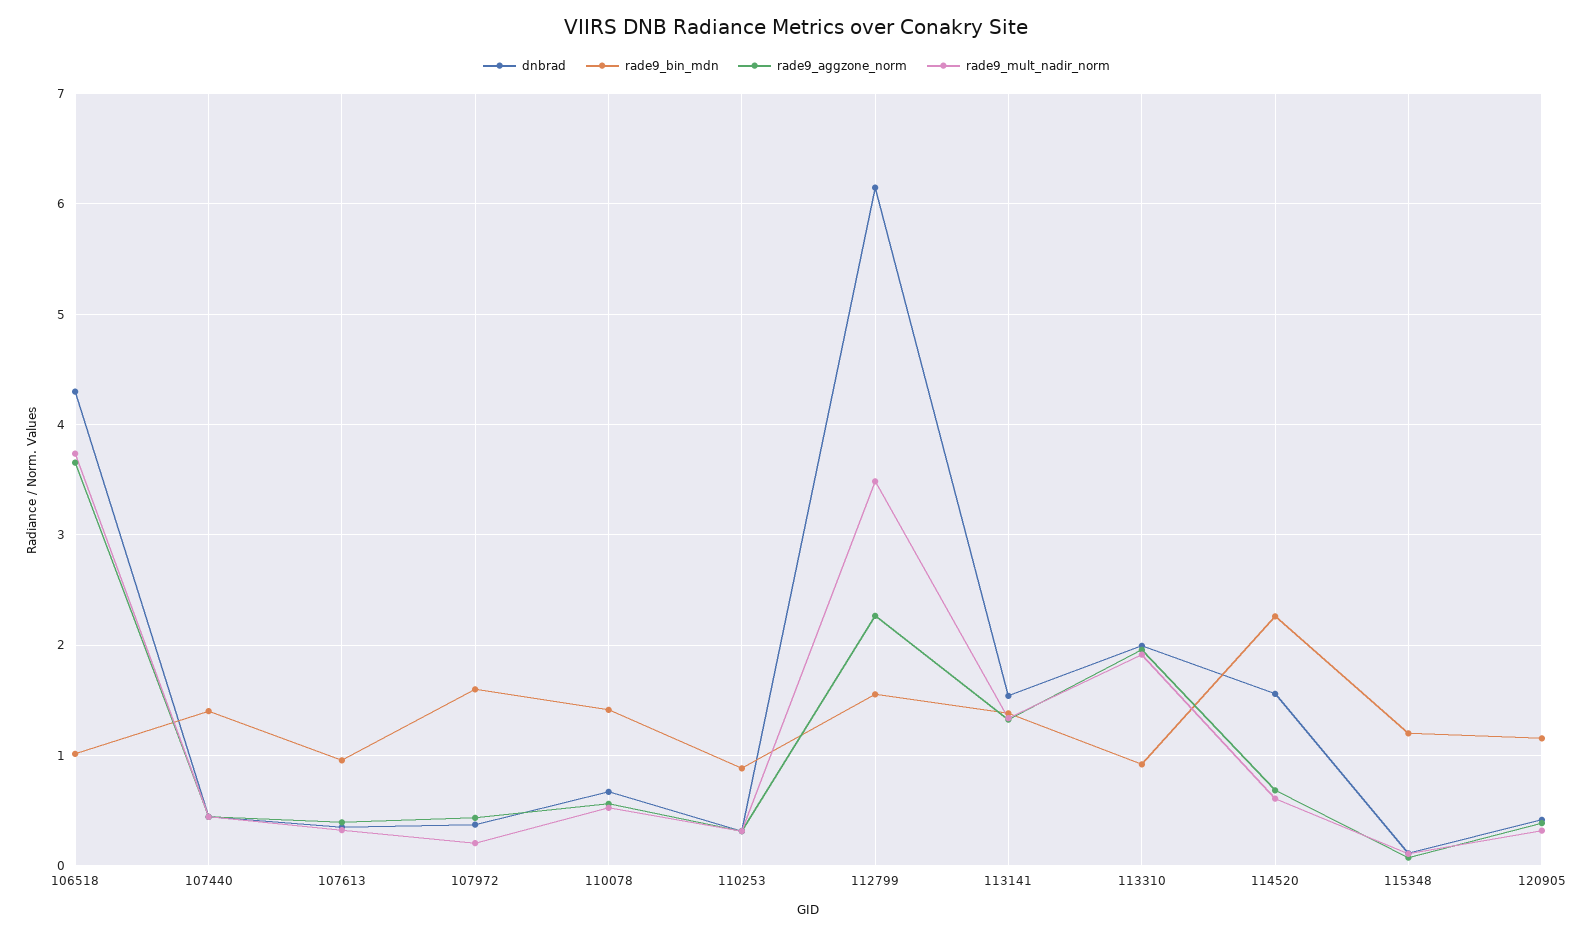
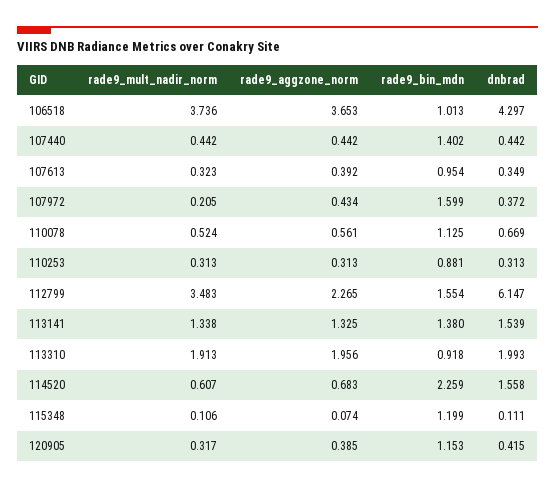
  {
    "dnbrad": {
      "106518": 4.297,
      "107440": 0.442,
      "107613": 0.349,
      "107972": 0.372,
      "110078": 0.669,
      "110253": 0.313,
      "112799": 6.147,
      "113141": 1.539,
      "113310": 1.993,
      "114520": 1.558,
      "115348": 0.111,
      "120905": 0.415
    },
    "rade9_bin_mdn": {
      "106518": 1.013,
      "107440": 1.402,
      "107613": 0.954,
      "107972": 1.599,
-     "110078": 1.4,
+     "110078": 1.125,
      "110253": 0.881,
      "112799": 1.554,
      "113141": 1.38,
      "113310": 0.918,
      "114520": 2.259,
      "115348": 1.199,
      "120905": 1.153
    },
    "rade9_aggzone_norm": {
      "106518": 3.653,
      "107440": 0.442,
      "107613": 0.392,
      "107972": 0.434,
      "110078": 0.561,
      "110253": 0.313,
      "112799": 2.265,
      "113141": 1.325,
      "113310": 1.956,
      "114520": 0.683,
      "115348": 0.074,
      "120905": 0.385
    },
    "rade9_mult_nadir_norm": {
      "106518": 3.736,
      "107440": 0.442,
      "107613": 0.323,
      "107972": 0.205,
      "110078": 0.524,
      "110253": 0.313,
      "112799": 3.483,
      "113141": 1.338,
      "113310": 1.913,
      "114520": 0.607,
      "115348": 0.106,
      "120905": 0.317
    }
  }

